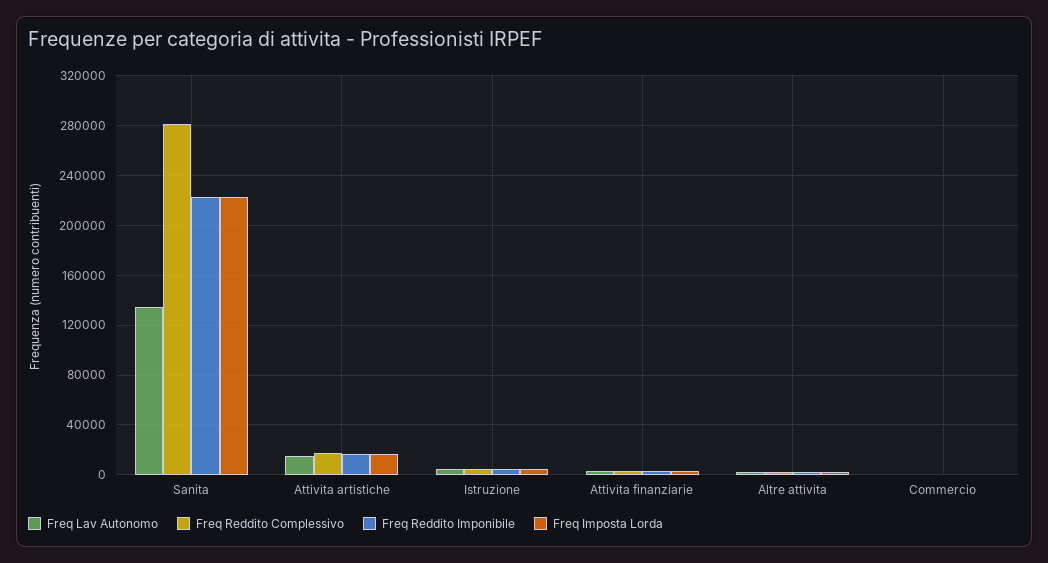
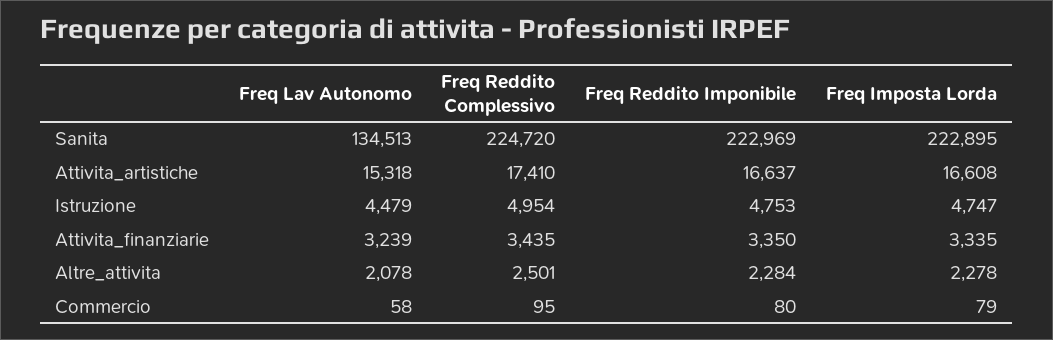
  {
    "Freq Lav Autonomo": {
      "Sanita": 134513,
      "Attivita artistiche": 15318,
      "Istruzione": 4479,
      "Attivita finanziarie": 3239,
      "Altre attivita": 2078,
      "Commercio": 58
    },
    "Freq Reddito Complessivo": {
-     "Sanita": 280000,
+     "Sanita": 224720,
      "Attivita artistiche": 17410,
      "Istruzione": 4954,
      "Attivita finanziarie": 3435,
      "Altre attivita": 2501,
      "Commercio": 95
    },
    "Freq Reddito Imponibile": {
      "Sanita": 222969,
      "Attivita artistiche": 16637,
      "Istruzione": 4753,
      "Attivita finanziarie": 3350,
      "Altre attivita": 2284,
      "Commercio": 80
    },
    "Freq Imposta Lorda": {
      "Sanita": 222895,
      "Attivita artistiche": 16608,
      "Istruzione": 4747,
      "Attivita finanziarie": 3335,
      "Altre attivita": 2278,
      "Commercio": 79
    }
  }

